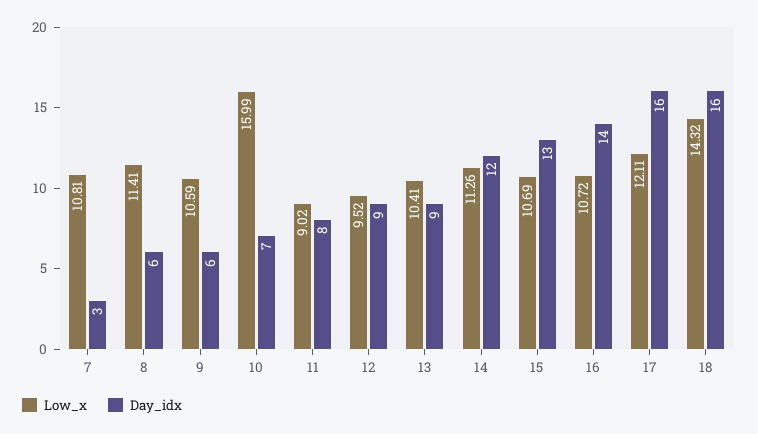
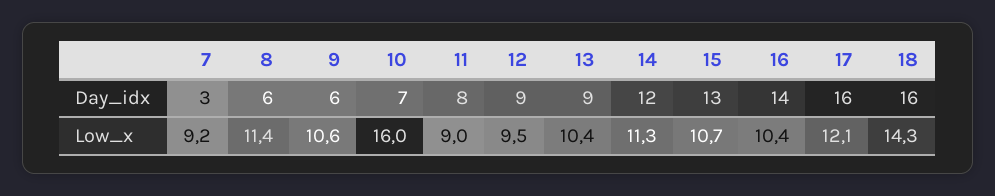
  {
    "Low_x": {
-     "7": 10.81,
+     "7": 9.2,
      "8": 11.41,
      "9": 10.59,
      "10": 15.99,
      "11": 9.02,
      "12": 9.52,
      "13": 10.41,
      "14": 11.26,
      "15": 10.69,
-     "16": 10.72,
+     "16": 10.4,
      "17": 12.11,
      "18": 14.32
    },
    "Day_idx": {
      "7": 3,
      "8": 6,
      "9": 6,
      "10": 7,
      "11": 8,
      "12": 9,
      "13": 9,
      "14": 12,
      "15": 13,
      "16": 14,
      "17": 16,
      "18": 16
    }
  }

